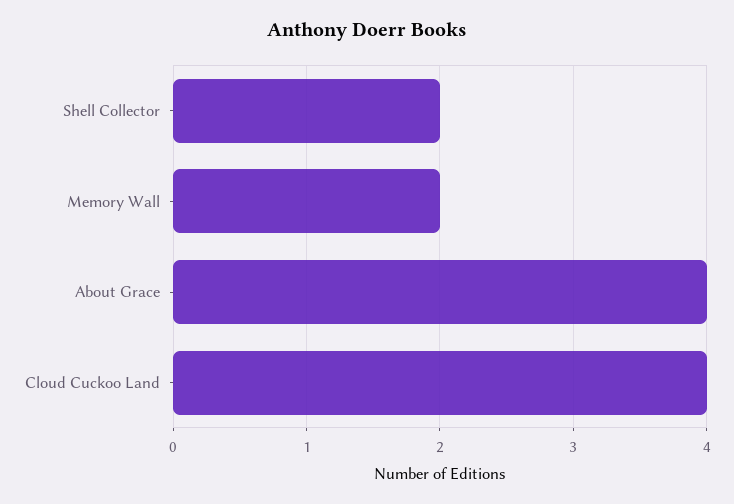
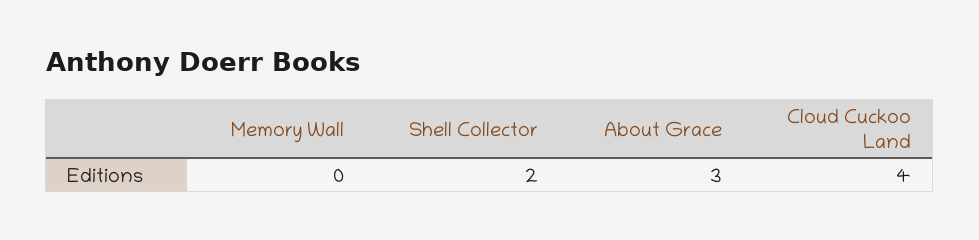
  {
    "Shell Collector": 2,
-   "Memory Wall": 2,
+   "Memory Wall": 0,
-   "About Grace": 4,
+   "About Grace": 3,
    "Cloud Cuckoo Land": 4
  }

